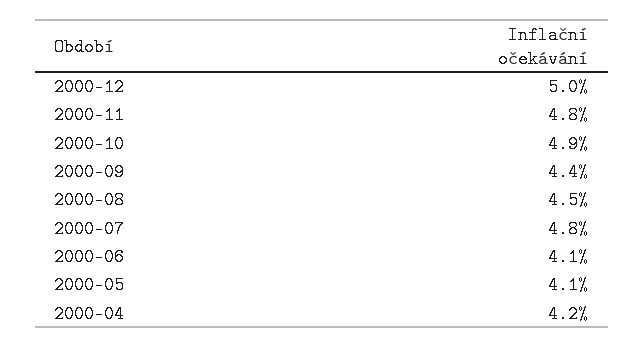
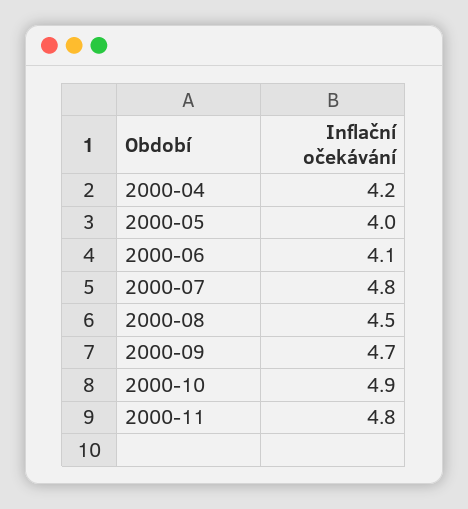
  {
-   "2000-12": 5,
    "2000-11": 4.8,
    "2000-10": 4.9,
-   "2000-09": 4.4,
+   "2000-09": 4.7,
    "2000-08": 4.5,
    "2000-07": 4.8,
    "2000-06": 4.1,
-   "2000-05": 4.1,
+   "2000-05": 4,
    "2000-04": 4.2
  }

